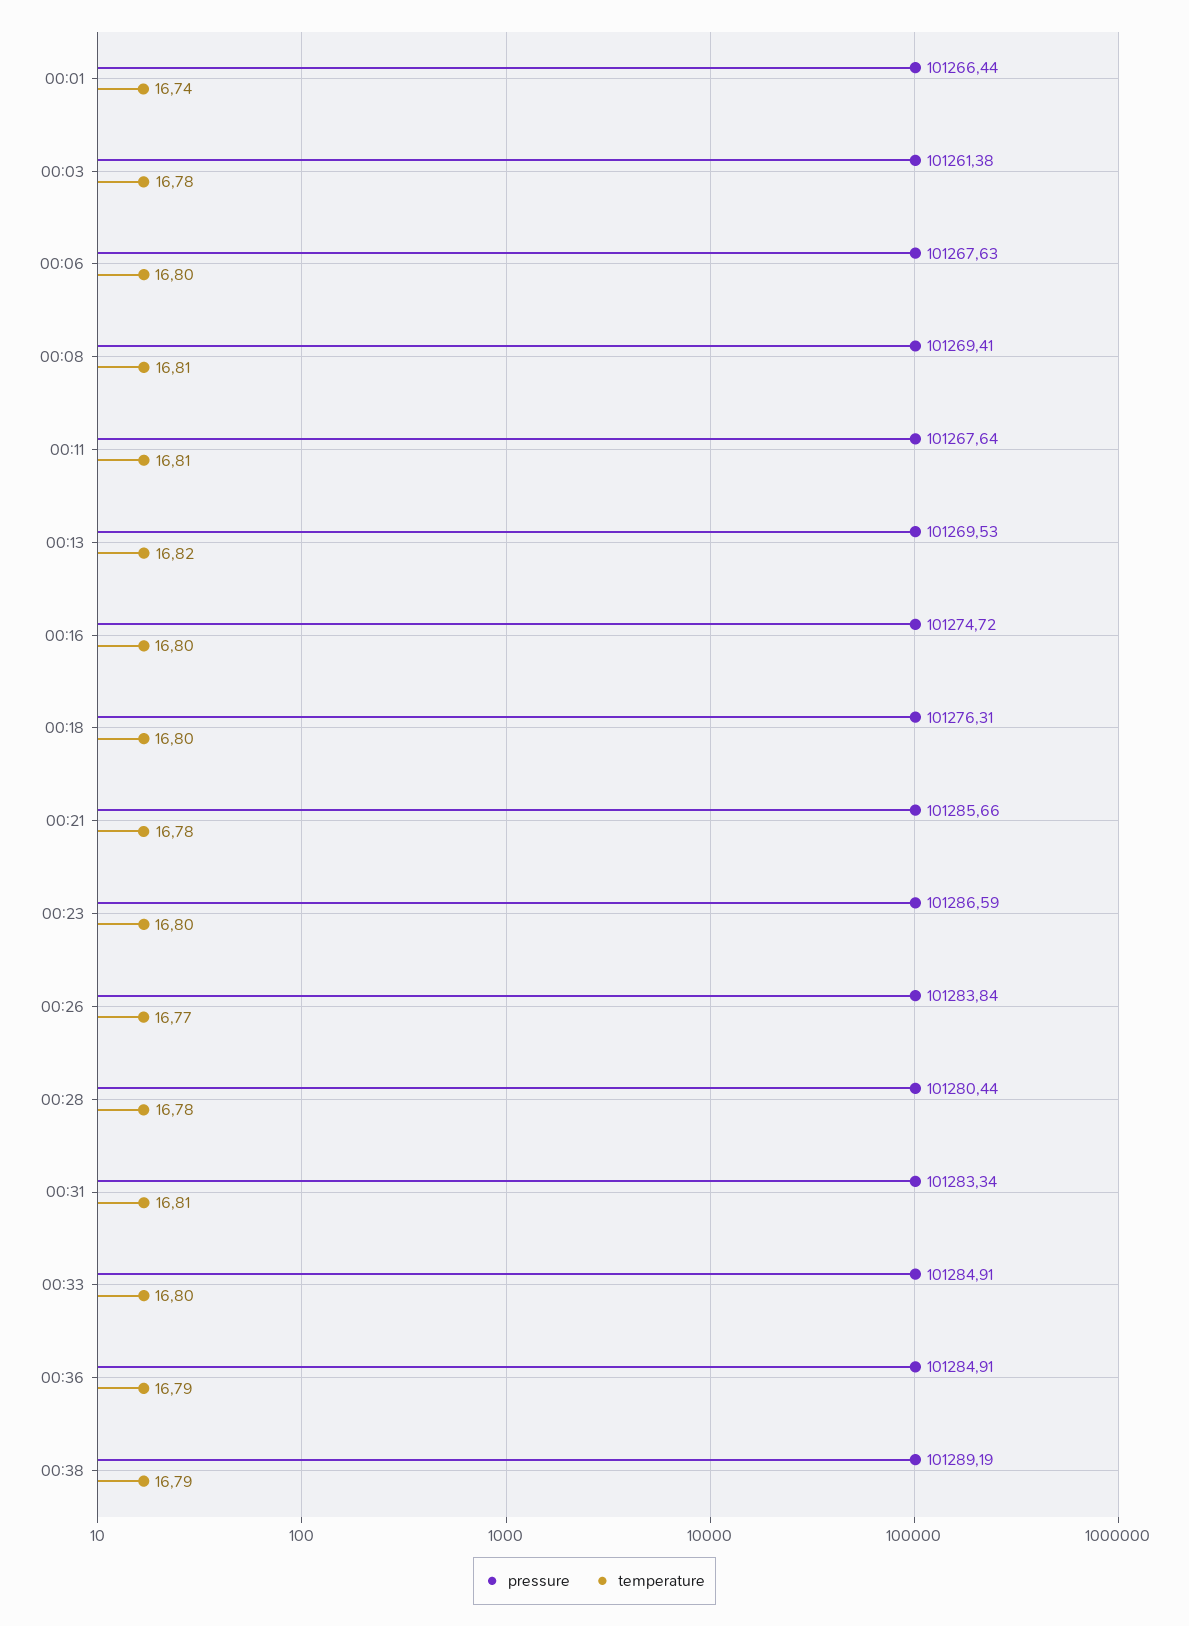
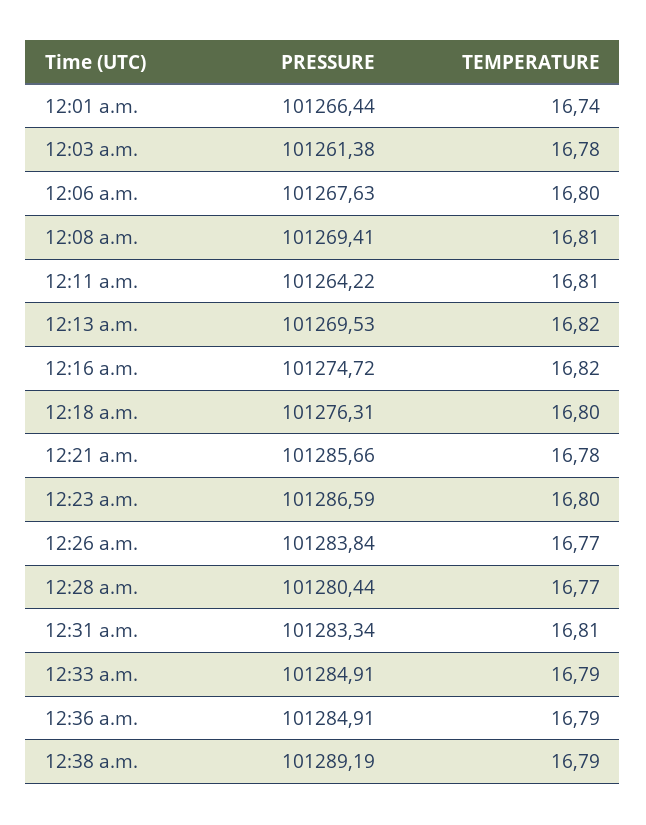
  {
    "pressure": {
      "00:01": 101266.44,
      "00:03": 101261.38,
      "00:06": 101267.63,
      "00:08": 101269.41,
-     "00:11": 101267.64,
+     "00:11": 101264.22,
      "00:13": 101269.53,
      "00:16": 101274.72,
      "00:18": 101276.31,
      "00:21": 101285.66,
      "00:23": 101286.59,
      "00:26": 101283.84,
      "00:28": 101280.44,
      "00:31": 101283.34,
      "00:33": 101284.91,
      "00:36": 101284.91,
      "00:38": 101289.19
    },
    "temperature": {
      "00:01": 16.74,
      "00:03": 16.78,
      "00:06": 16.8,
      "00:08": 16.81,
      "00:11": 16.81,
      "00:13": 16.82,
-     "00:16": 16.8,
+     "00:16": 16.82,
      "00:18": 16.8,
      "00:21": 16.78,
      "00:23": 16.8,
      "00:26": 16.77,
-     "00:28": 16.78,
+     "00:28": 16.77,
      "00:31": 16.81,
-     "00:33": 16.8,
+     "00:33": 16.79,
      "00:36": 16.79,
      "00:38": 16.79
    }
  }

